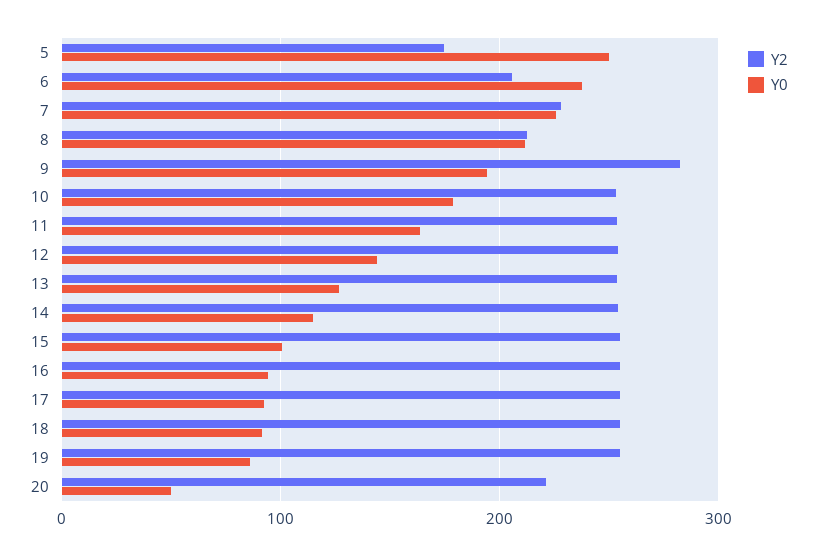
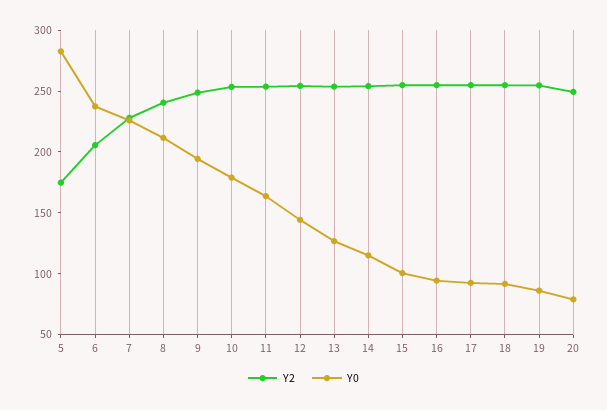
  {
    "Y2": {
      "5": 170,
      "6": 210,
      "7": 230,
-     "8": 210,
+     "8": 240,
-     "9": 280,
+     "9": 250,
      "10": 250,
      "11": 250,
      "12": 250,
      "13": 250,
      "14": 250,
      "15": 260,
      "16": 260,
      "17": 260,
      "18": 260,
      "19": 250,
-     "20": 220
+     "20": 250
    },
    "Y0": {
-     "5": 250,
+     "5": 280,
      "6": 240,
      "7": 230,
      "8": 210,
      "9": 190,
      "10": 180,
      "11": 160,
      "12": 140,
      "13": 130,
      "14": 120,
      "15": 100,
      "16": 90,
      "17": 90,
      "18": 90,
      "19": 90,
-     "20": 50
+     "20": 80
    }
  }

